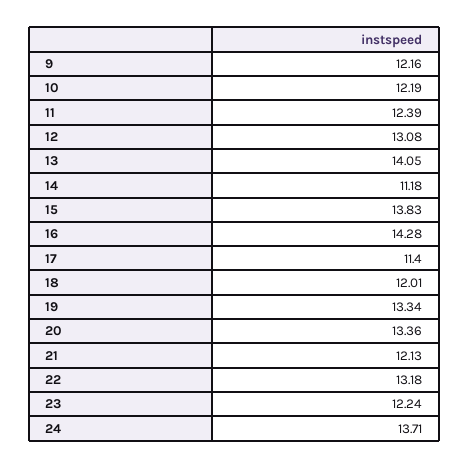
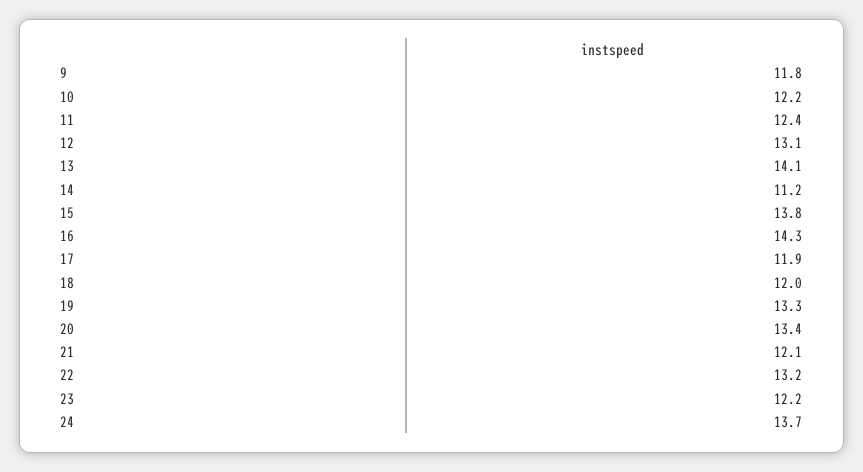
  {
-   "9": 12.16,
+   "9": 11.8,
    "10": 12.19,
    "11": 12.39,
    "12": 13.08,
    "13": 14.05,
    "14": 11.18,
    "15": 13.83,
    "16": 14.28,
-   "17": 11.4,
+   "17": 11.9,
    "18": 12.01,
    "19": 13.34,
    "20": 13.36,
    "21": 12.13,
    "22": 13.18,
    "23": 12.24,
    "24": 13.71
  }

